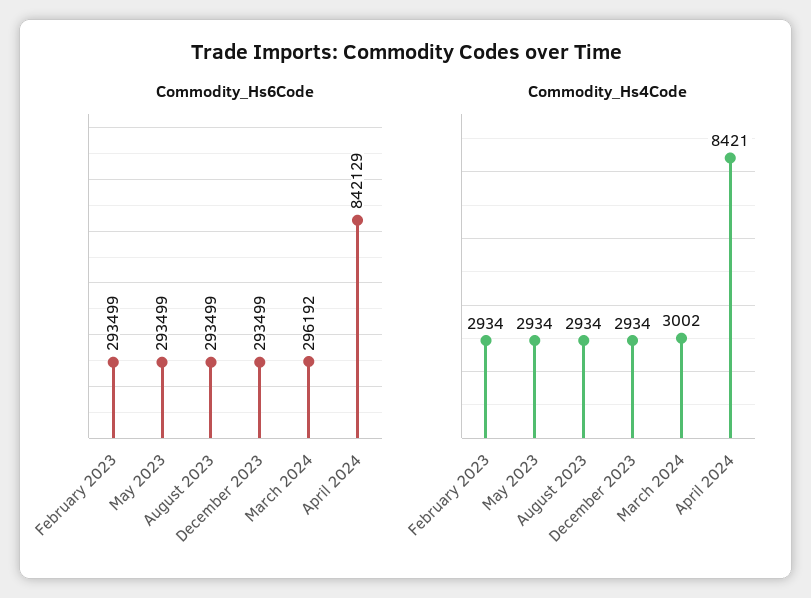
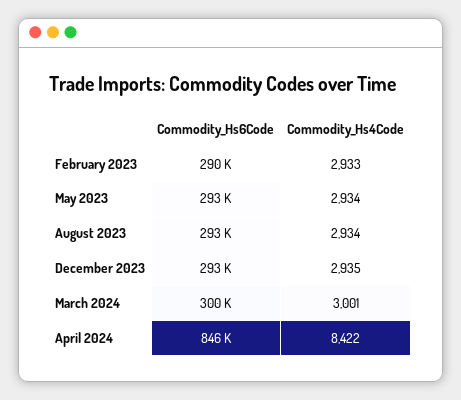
  {
    "Commodity_Hs6Code": {
-     "February 2023": 293499,
+     "February 2023": 290000,
      "May 2023": 293499,
      "August 2023": 293499,
      "December 2023": 293499,
-     "March 2024": 296192,
+     "March 2024": 300000,
-     "April 2024": 842129
+     "April 2024": 846000
    },
    "Commodity_Hs4Code": {
-     "February 2023": 2934,
+     "February 2023": 2933,
      "May 2023": 2934,
      "August 2023": 2934,
-     "December 2023": 2934,
+     "December 2023": 2935,
-     "March 2024": 3002,
+     "March 2024": 3001,
-     "April 2024": 8421
+     "April 2024": 8422
    }
  }

